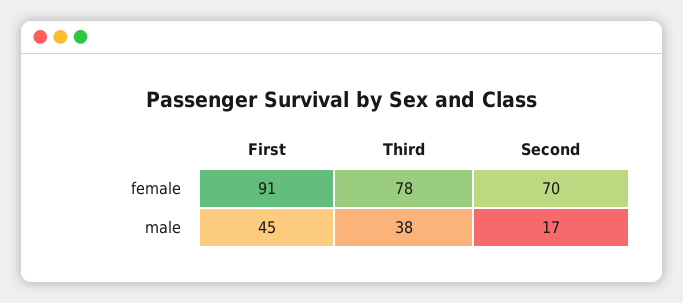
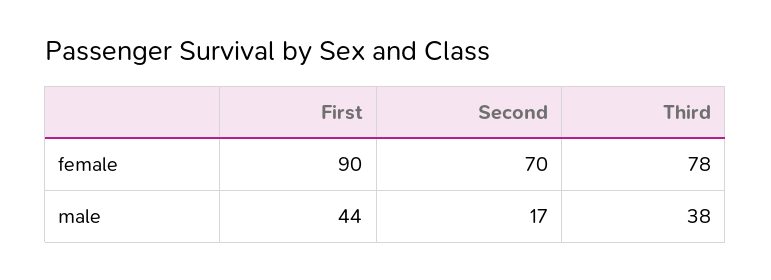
  {
    "First": {
-     "female": 91,
+     "female": 90,
-     "male": 45
+     "male": 44
    },
    "Third": {
      "female": 78,
      "male": 38
    },
    "Second": {
      "female": 70,
      "male": 17
    }
  }

